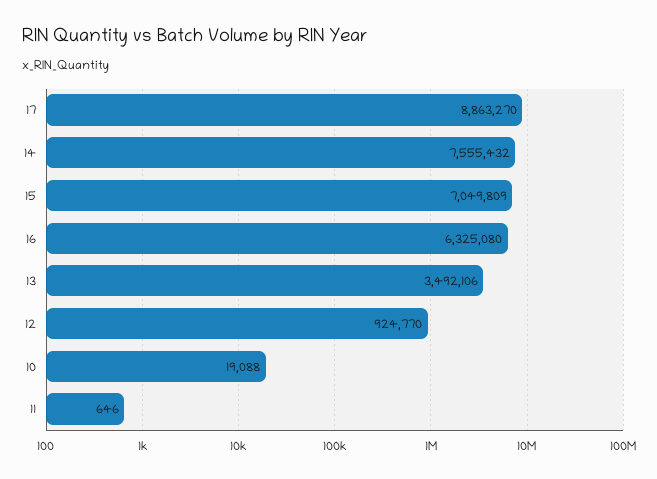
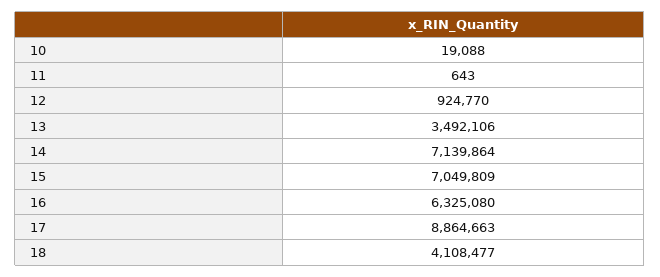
  {
-   "17": 8863270,
+   "17": 8864663,
-   "14": 7555432,
+   "14": 7139864,
    "15": 7049809,
    "16": 6325080,
    "13": 3492106,
    "12": 924770,
    "10": 19088,
-   "11": 646
+   "11": 643,
+   "18": 4108477
  }

